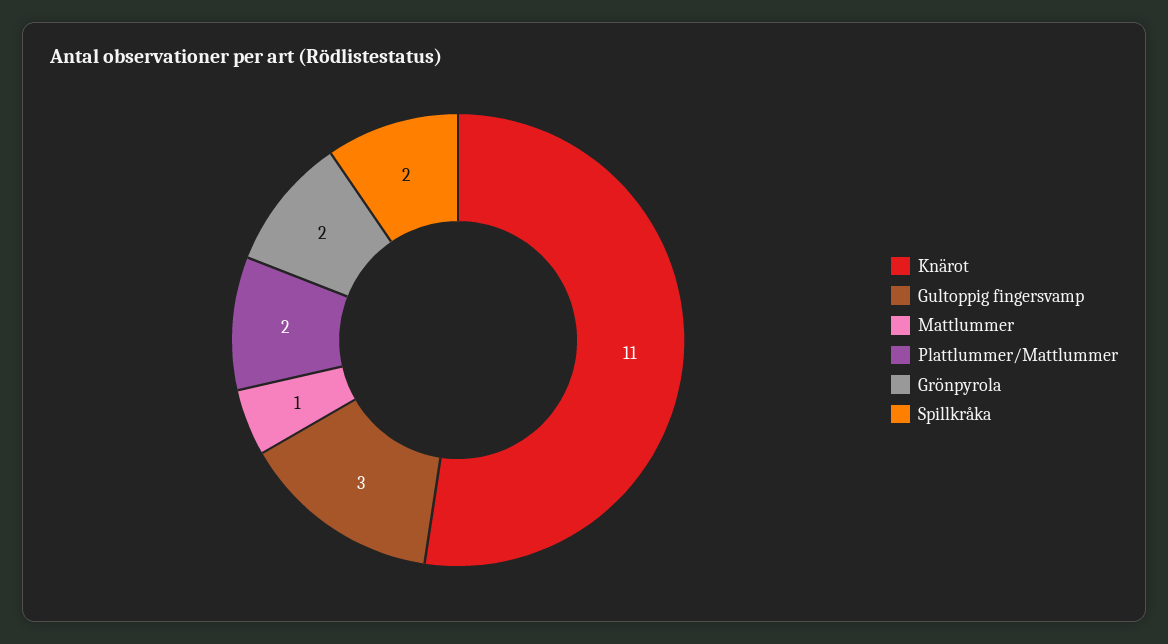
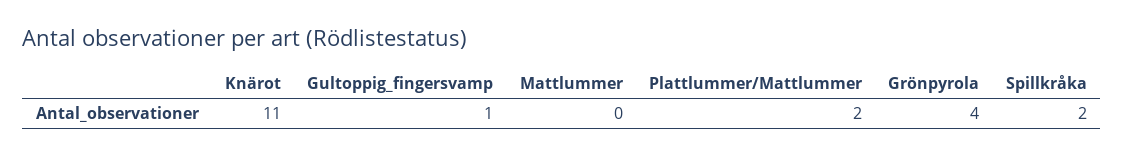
  {
    "Knärot": 11,
-   "Gultoppig fingersvamp": 3,
+   "Gultoppig fingersvamp": 1,
-   "Mattlummer": 1,
+   "Mattlummer": 0,
    "Plattlummer/Mattlummer": 2,
-   "Grönpyrola": 2,
+   "Grönpyrola": 4,
    "Spillkråka": 2
  }

